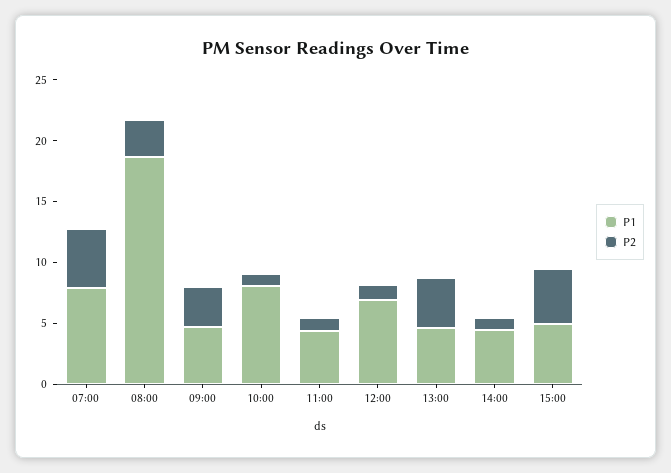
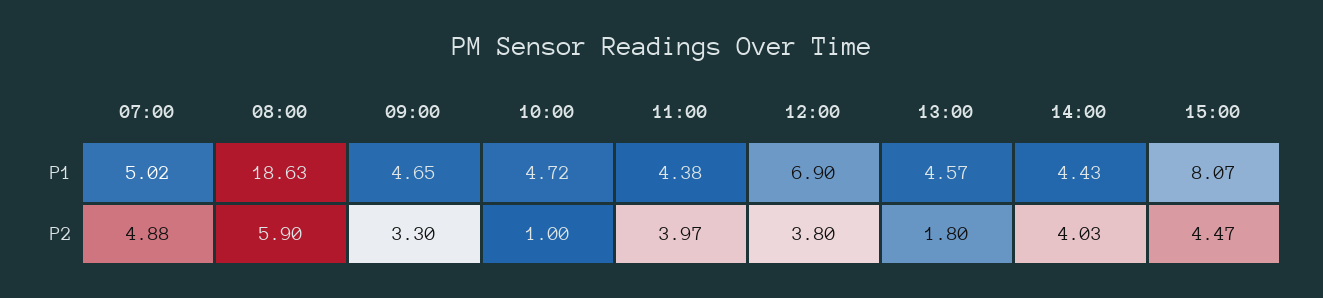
  {
    "P1": {
-     "07:00": 8,
+     "07:00": 5.02,
      "08:00": 18.63,
      "09:00": 4.65,
-     "10:00": 8,
+     "10:00": 4.72,
      "11:00": 4.38,
      "12:00": 6.9,
      "13:00": 4.57,
      "14:00": 4.43,
-     "15:00": 5
+     "15:00": 8.07
    },
    "P2": {
      "07:00": 4.88,
-     "08:00": 3,
+     "08:00": 5.9,
      "09:00": 3.3,
      "10:00": 1,
-     "11:00": 1,
+     "11:00": 3.97,
-     "12:00": 1,
+     "12:00": 3.8,
-     "13:00": 4,
+     "13:00": 1.8,
-     "14:00": 1,
+     "14:00": 4.03,
      "15:00": 4.47
    }
  }

